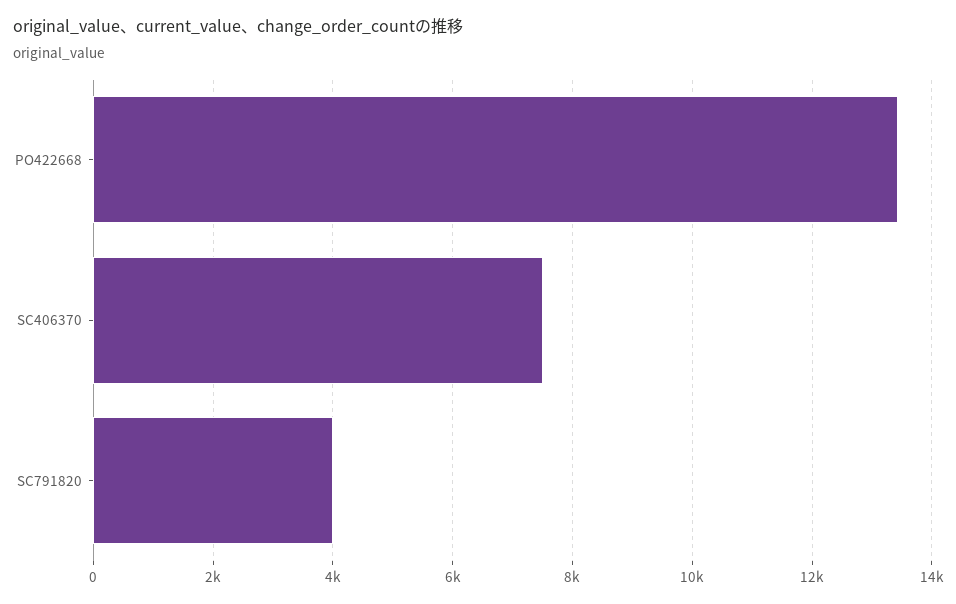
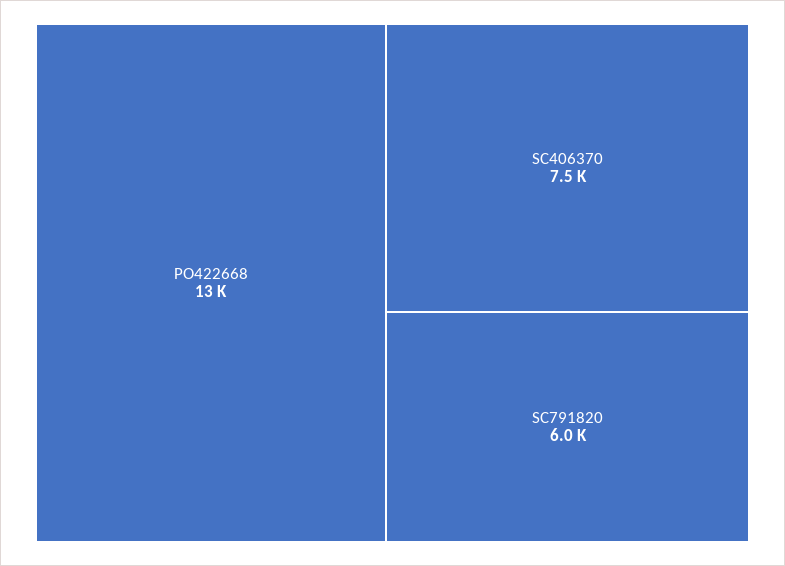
  {
    "PO422668": 13000,
    "SC406370": 7500,
-   "SC791820": 4000
+   "SC791820": 6000
  }

